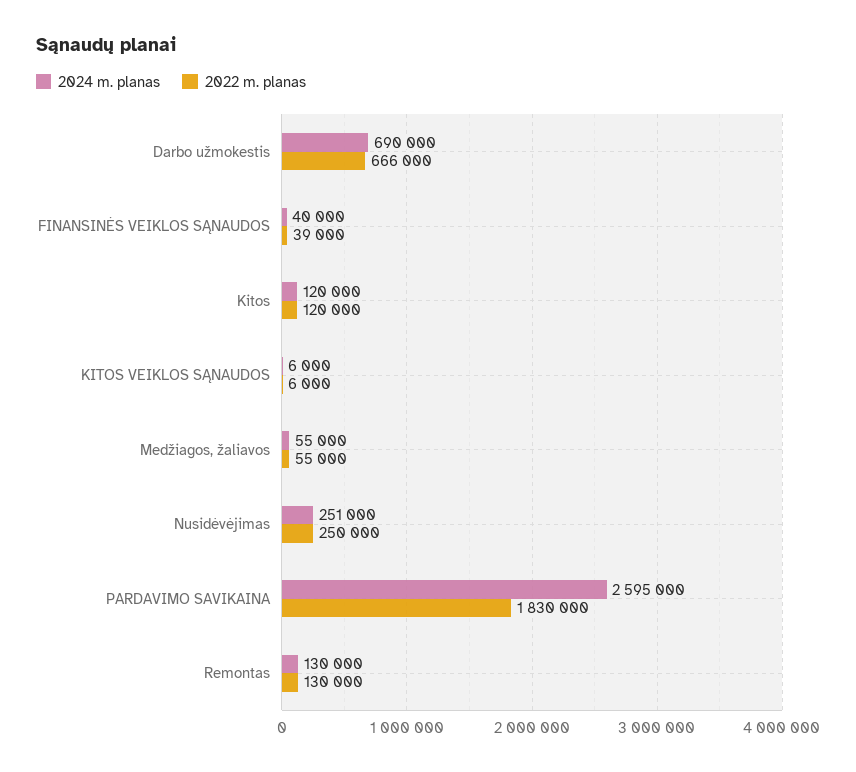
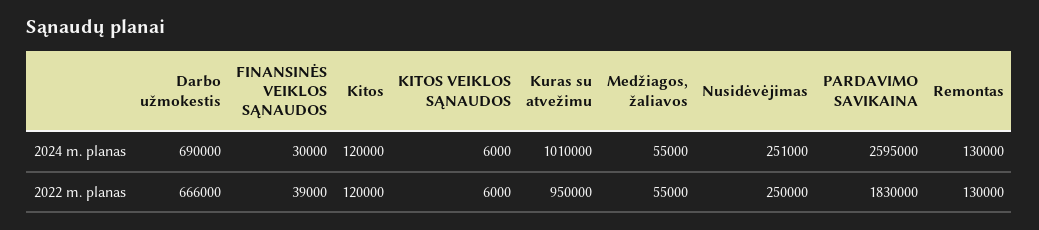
  {
    "2024 m. planas": {
      "Darbo užmokestis": 690000,
-     "FINANSINĖS VEIKLOS SĄNAUDOS": 40000,
+     "FINANSINĖS VEIKLOS SĄNAUDOS": 30000,
      "Kitos": 120000,
      "KITOS VEIKLOS SĄNAUDOS": 6000,
      "Medžiagos, žaliavos": 55000,
      "Nusidėvėjimas": 251000,
      "PARDAVIMO SAVIKAINA": 2595000,
-     "Remontas": 130000
+     "Remontas": 130000,
+     "Kuras su atvežimu": 1010000
    },
    "2022 m. planas": {
      "Darbo užmokestis": 666000,
      "FINANSINĖS VEIKLOS SĄNAUDOS": 39000,
      "Kitos": 120000,
      "KITOS VEIKLOS SĄNAUDOS": 6000,
      "Medžiagos, žaliavos": 55000,
      "Nusidėvėjimas": 250000,
      "PARDAVIMO SAVIKAINA": 1830000,
-     "Remontas": 130000
+     "Remontas": 130000,
+     "Kuras su atvežimu": 950000
    }
  }

